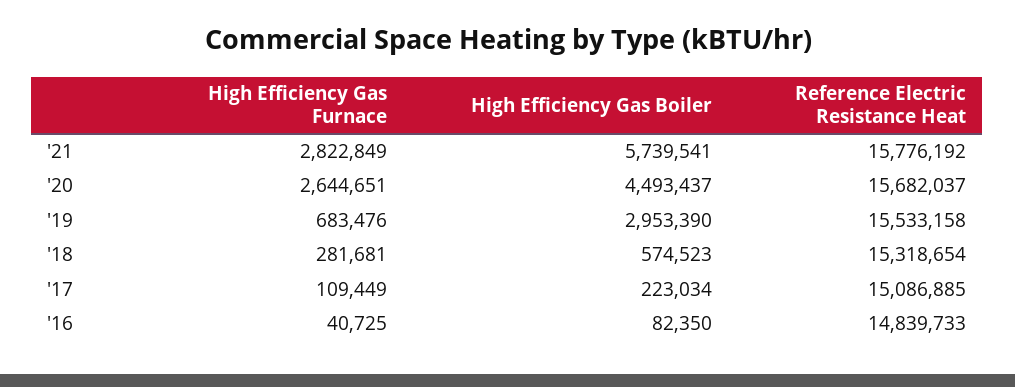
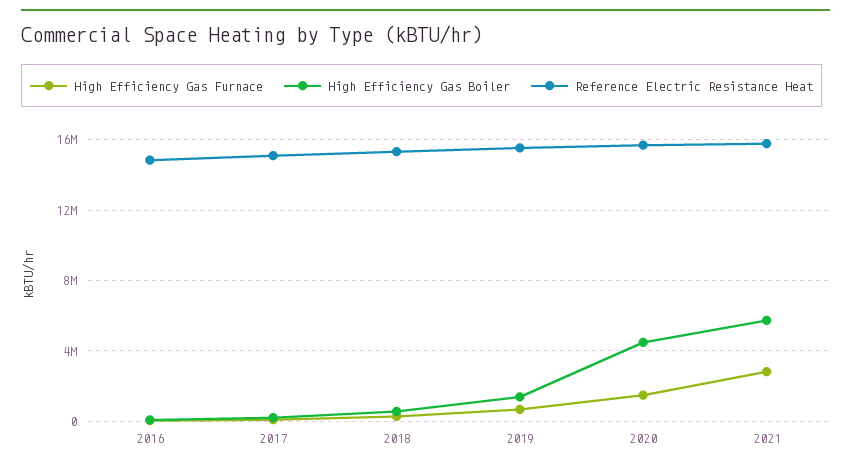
  {
    "High Efficiency Gas Furnace": {
      "'21": 2822849,
-     "'20": 2644651,
+     "'20": 1500000,
      "'19": 683476,
      "'18": 281681,
      "'17": 109449,
      "'16": 40725
    },
    "High Efficiency Gas Boiler": {
      "'21": 5739541,
      "'20": 4493437,
-     "'19": 2953390,
+     "'19": 1500000,
      "'18": 574523,
      "'17": 223034,
      "'16": 82350
    },
    "Reference Electric Resistance Heat": {
      "'21": 15776192,
      "'20": 15682037,
      "'19": 15533158,
      "'18": 15318654,
      "'17": 15086885,
      "'16": 14839733
    }
  }

